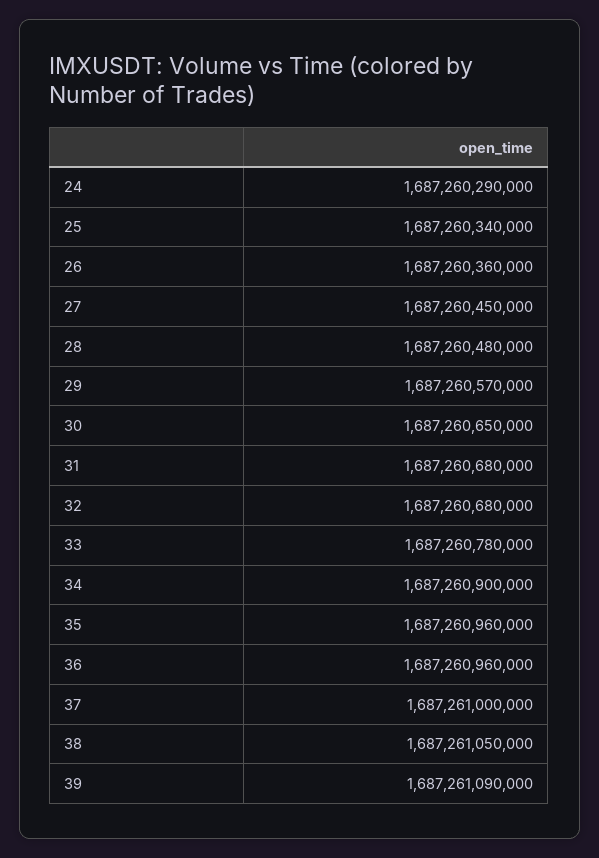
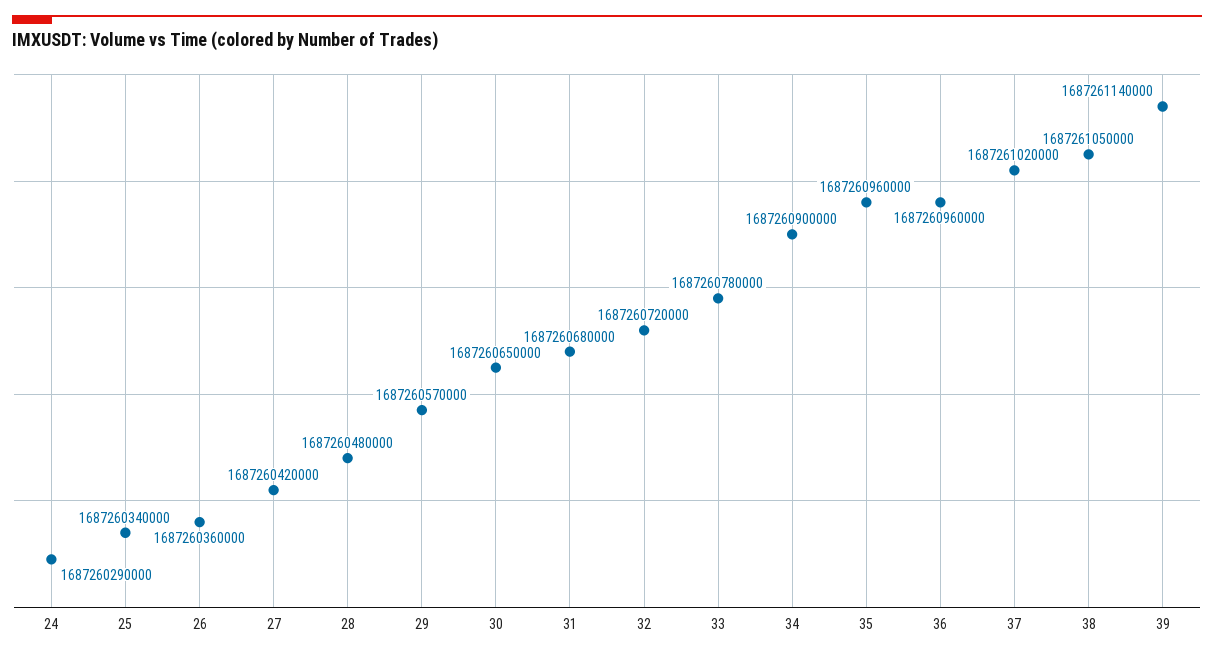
  {
    "24": 1687260290000,
    "25": 1687260340000,
    "26": 1687260360000,
-   "27": 1687260450000,
+   "27": 1687260420000,
    "28": 1687260480000,
    "29": 1687260570000,
    "30": 1687260650000,
    "31": 1687260680000,
-   "32": 1687260680000,
+   "32": 1687260720000,
    "33": 1687260780000,
    "34": 1687260900000,
    "35": 1687260960000,
    "36": 1687260960000,
-   "37": 1687261000000,
+   "37": 1687261020000,
    "38": 1687261050000,
-   "39": 1687261090000
+   "39": 1687261140000
  }

